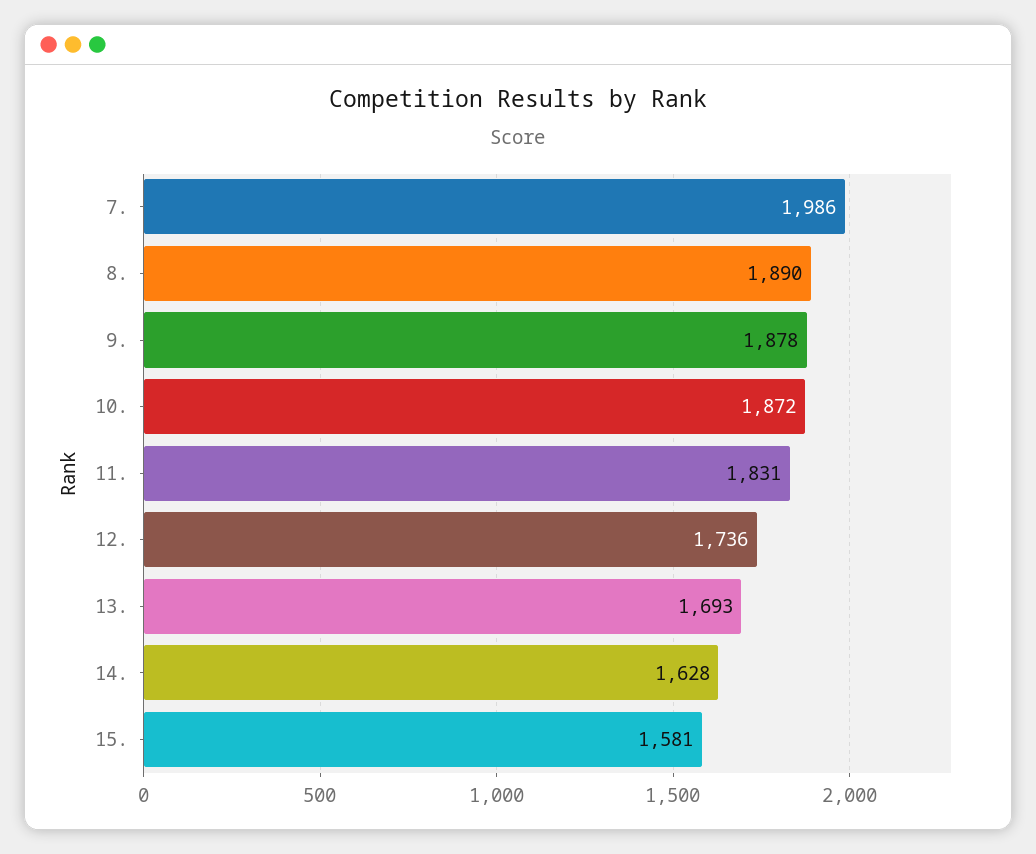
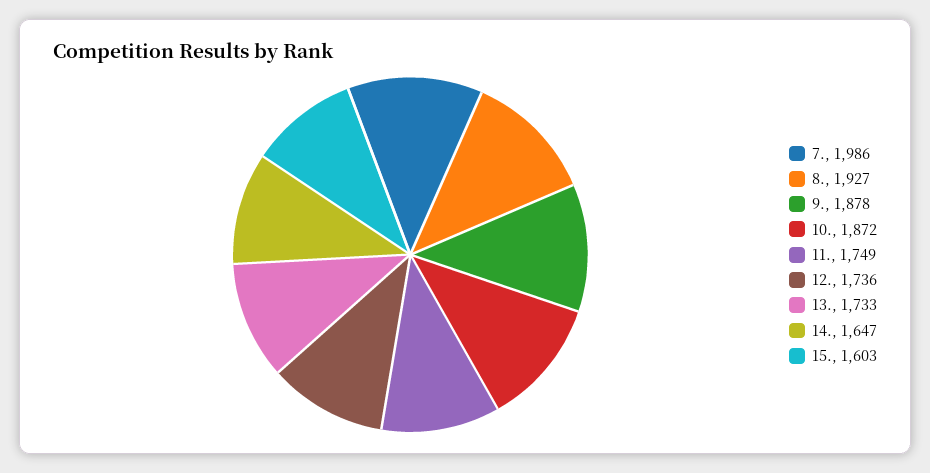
  {
    "7.": 1986,
-   "8.": 1890,
+   "8.": 1927,
    "9.": 1878,
    "10.": 1872,
-   "11.": 1831,
+   "11.": 1749,
    "12.": 1736,
-   "13.": 1693,
+   "13.": 1733,
-   "14.": 1628,
+   "14.": 1647,
-   "15.": 1581
+   "15.": 1603
  }

